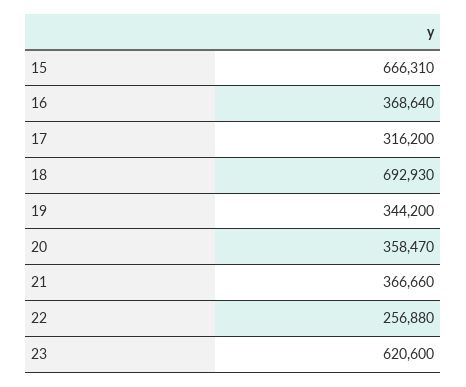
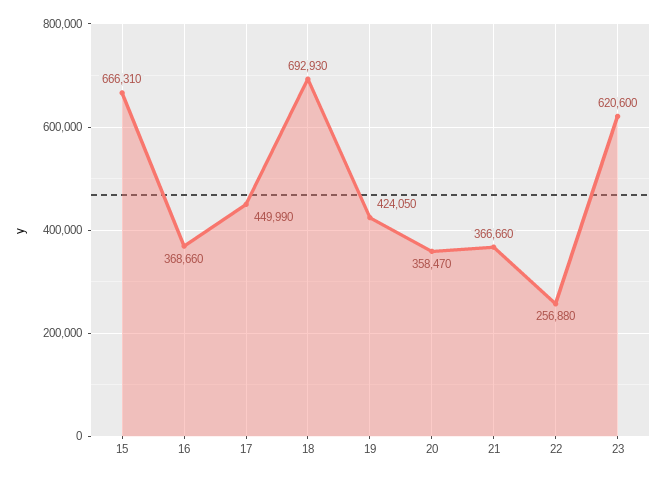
  {
    "15": 666310,
-   "16": 368640,
+   "16": 368660,
-   "17": 316200,
+   "17": 449990,
    "18": 692930,
-   "19": 344200,
+   "19": 424050,
    "20": 358470,
    "21": 366660,
    "22": 256880,
    "23": 620600
  }

